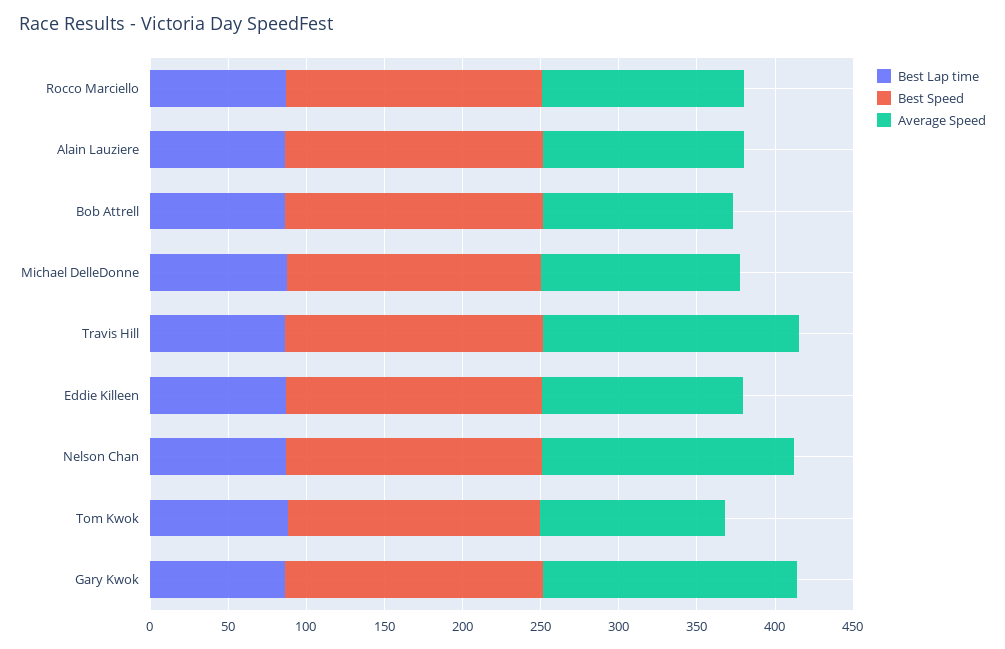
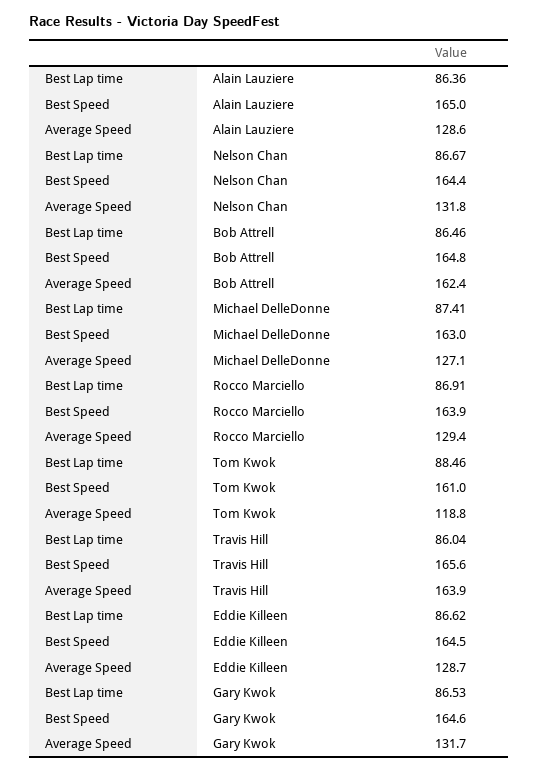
  {
    "Best Lap time": {
      "Rocco Marciello": 86.91,
      "Alain Lauziere": 86.36,
      "Bob Attrell": 86.46,
      "Michael DelleDonne": 87.41,
      "Travis Hill": 86.04,
      "Eddie Killeen": 86.62,
      "Nelson Chan": 86.67,
      "Tom Kwok": 88.46,
      "Gary Kwok": 86.53
    },
    "Best Speed": {
      "Rocco Marciello": 163.9,
      "Alain Lauziere": 165,
      "Bob Attrell": 164.8,
      "Michael DelleDonne": 163,
      "Travis Hill": 165.6,
      "Eddie Killeen": 164.5,
      "Nelson Chan": 164.4,
      "Tom Kwok": 161,
      "Gary Kwok": 164.6
    },
    "Average Speed": {
      "Rocco Marciello": 129.4,
      "Alain Lauziere": 128.6,
-     "Bob Attrell": 120,
+     "Bob Attrell": 162.4,
      "Michael DelleDonne": 127.1,
      "Travis Hill": 163.9,
      "Eddie Killeen": 128.7,
-     "Nelson Chan": 160,
+     "Nelson Chan": 131.8,
      "Tom Kwok": 118.8,
-     "Gary Kwok": 160
+     "Gary Kwok": 131.7
    }
  }

